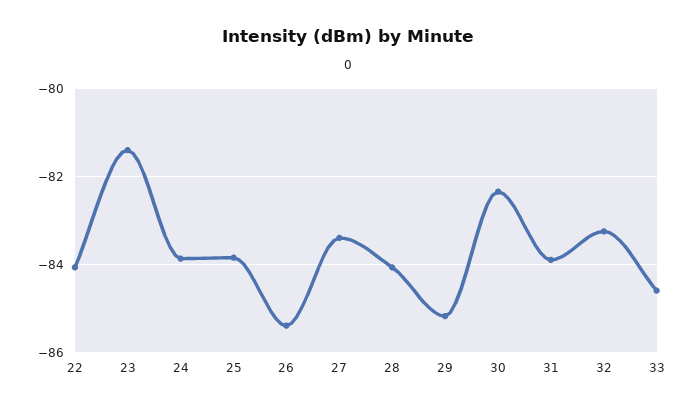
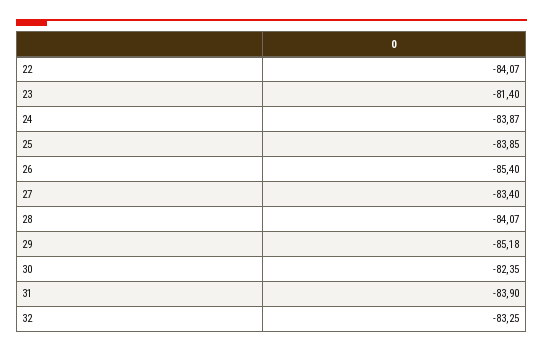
  {
    "22": -84.07,
    "23": -81.4,
    "24": -83.87,
    "25": -83.85,
    "26": -85.4,
    "27": -83.4,
    "28": -84.07,
    "29": -85.18,
    "30": -82.35,
    "31": -83.9,
-   "32": -83.25,
+   "32": -83.25
-   "33": -84.6
  }

